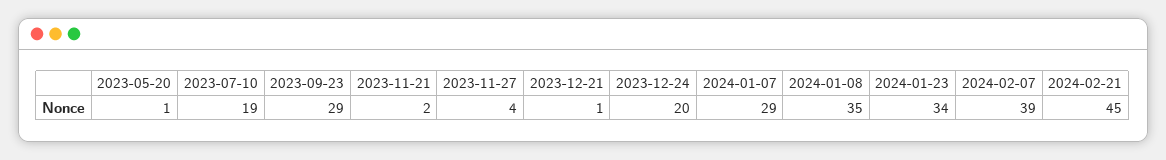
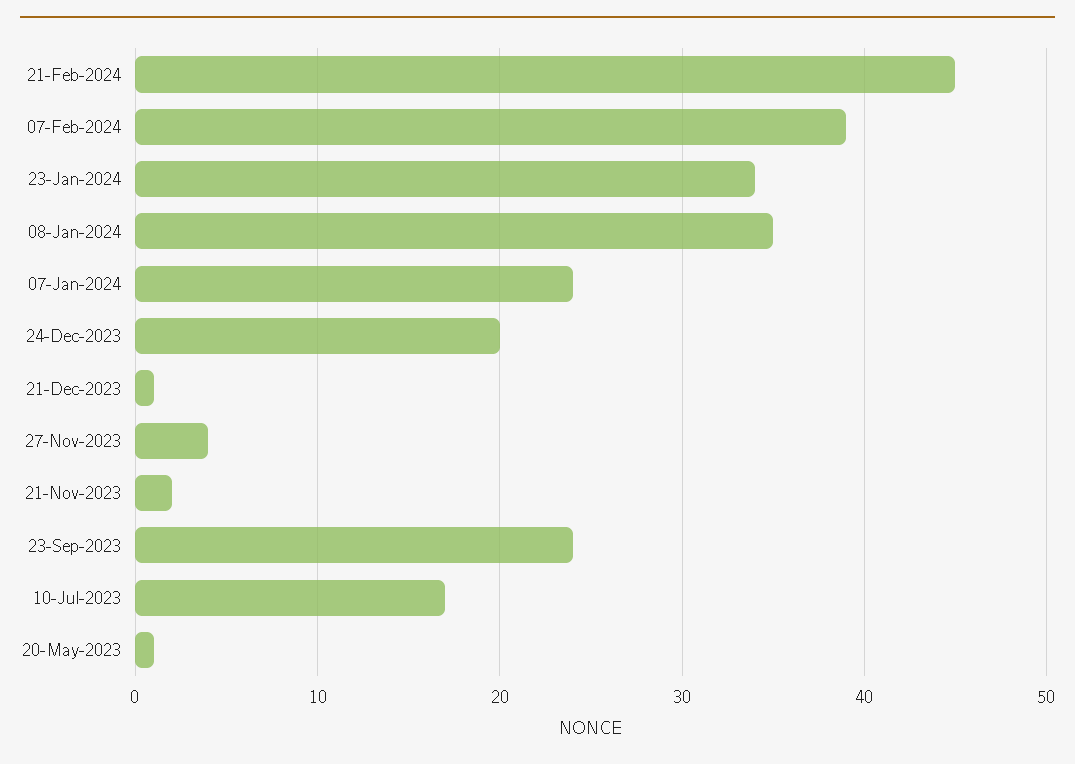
  {
    "2023-05-20": 1,
-   "2023-07-10": 19,
+   "2023-07-10": 17,
-   "2023-09-23": 29,
+   "2023-09-23": 24,
    "2023-11-21": 2,
    "2023-11-27": 4,
    "2023-12-21": 1,
    "2023-12-24": 20,
-   "2024-01-07": 29,
+   "2024-01-07": 24,
    "2024-01-08": 35,
    "2024-01-23": 34,
    "2024-02-07": 39,
    "2024-02-21": 45
  }

